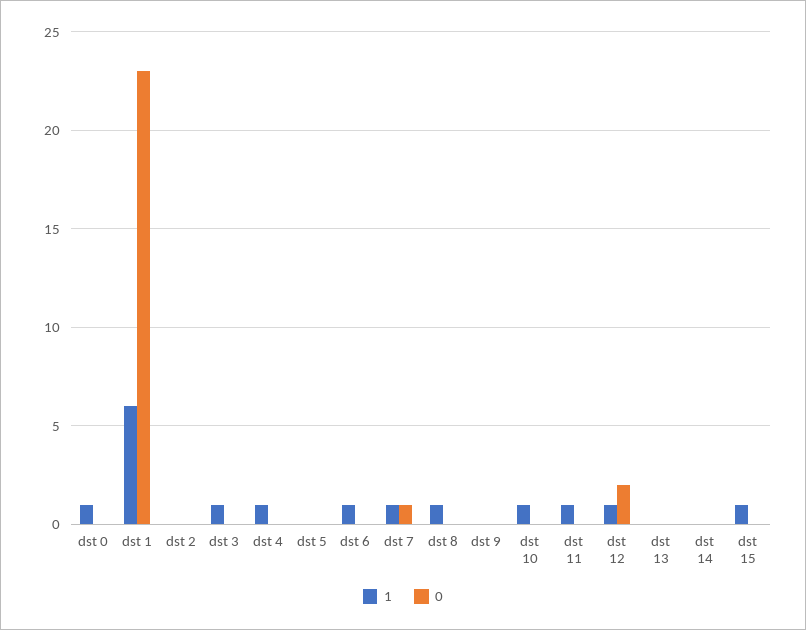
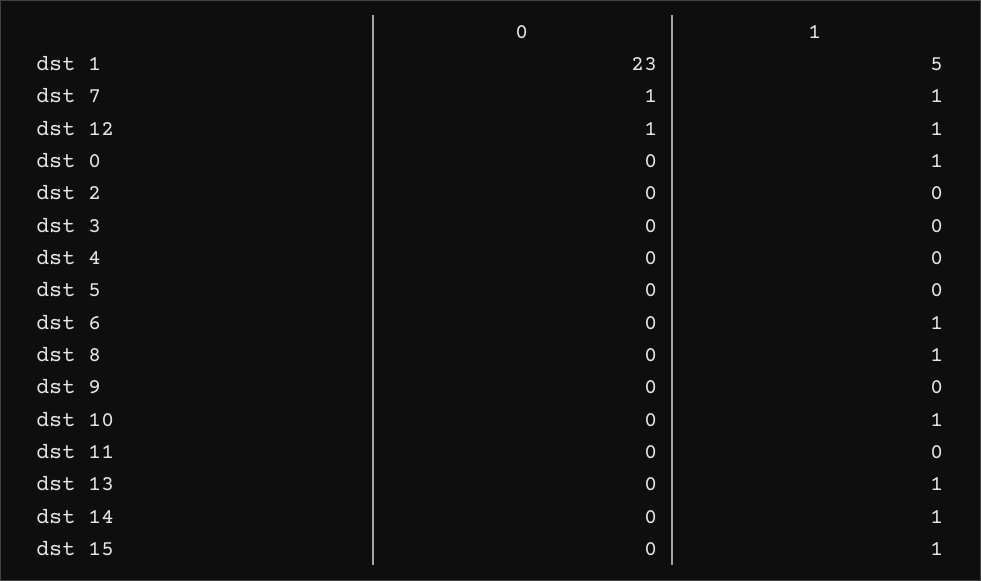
  {
    "1": {
      "dst 0": 1,
-     "dst 1": 6,
+     "dst 1": 5,
      "dst 2": 0,
-     "dst 3": 1,
+     "dst 3": 0,
-     "dst 4": 1,
+     "dst 4": 0,
      "dst 5": 0,
      "dst 6": 1,
      "dst 7": 1,
      "dst 8": 1,
      "dst 9": 0,
      "dst 10": 1,
-     "dst 11": 1,
+     "dst 11": 0,
      "dst 12": 1,
-     "dst 13": 0,
+     "dst 13": 1,
-     "dst 14": 0,
+     "dst 14": 1,
      "dst 15": 1
    },
    "0": {
      "dst 0": 0,
      "dst 1": 23,
      "dst 2": 0,
      "dst 3": 0,
      "dst 4": 0,
      "dst 5": 0,
      "dst 6": 0,
      "dst 7": 1,
      "dst 8": 0,
      "dst 9": 0,
      "dst 10": 0,
      "dst 11": 0,
-     "dst 12": 2,
+     "dst 12": 1,
      "dst 13": 0,
      "dst 14": 0,
      "dst 15": 0
    }
  }

